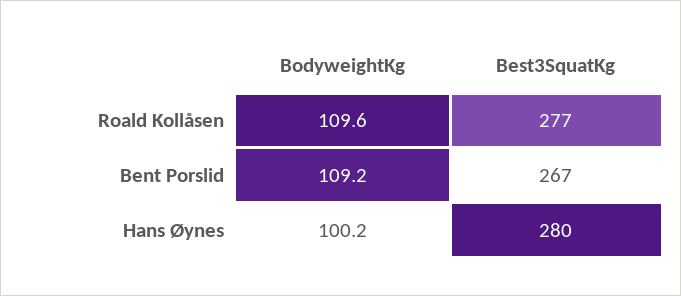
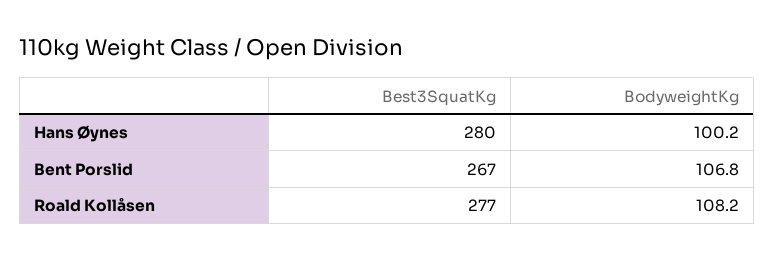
  {
    "BodyweightKg": {
-     "Roald Kollåsen": 109.6,
+     "Roald Kollåsen": 108.2,
-     "Bent Porslid": 109.2,
+     "Bent Porslid": 106.8,
      "Hans Øynes": 100.2
    },
    "Best3SquatKg": {
      "Roald Kollåsen": 277,
      "Bent Porslid": 267,
      "Hans Øynes": 280
    }
  }

